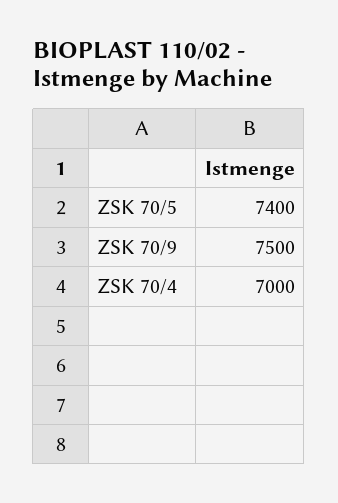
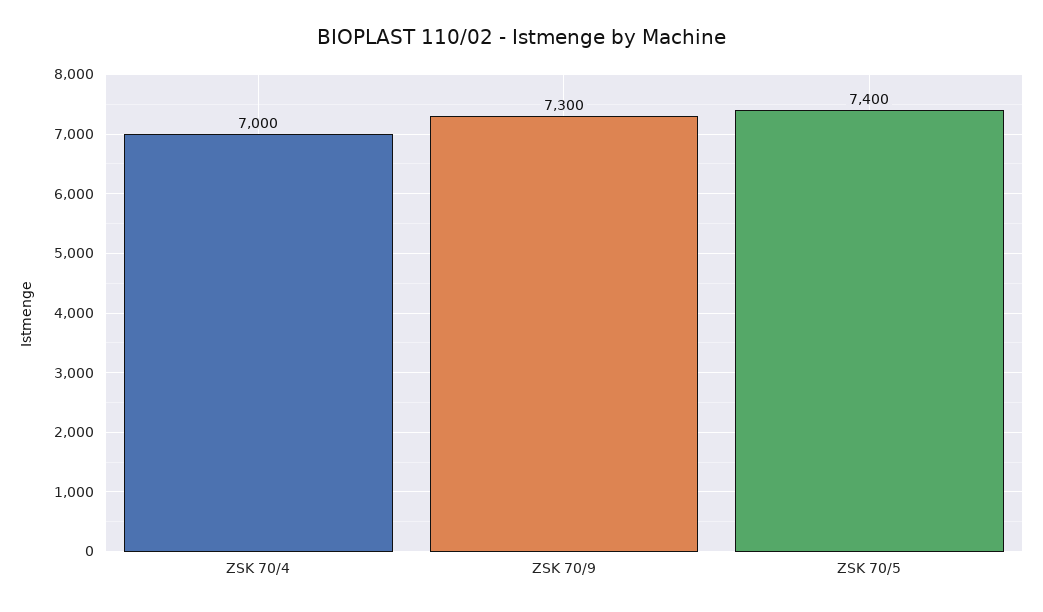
  {
    "ZSK 70/5": 7400,
-   "ZSK 70/9": 7500,
+   "ZSK 70/9": 7300,
    "ZSK 70/4": 7000
  }

